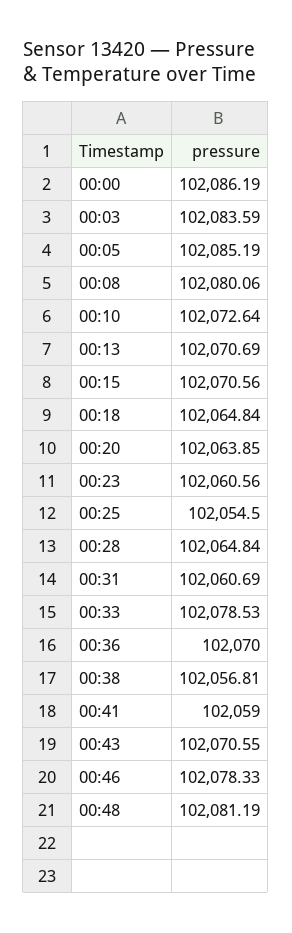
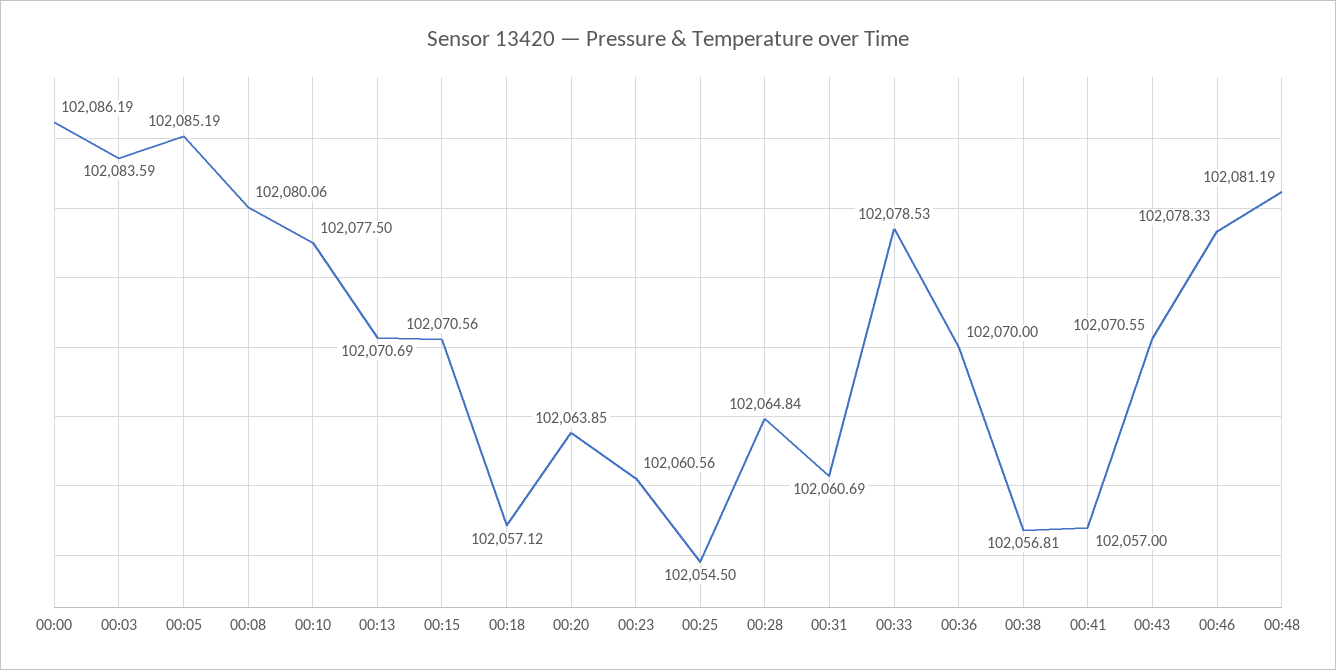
  {
    "00:00": 102086.19,
    "00:03": 102083.59,
    "00:05": 102085.19,
    "00:08": 102080.06,
-   "00:10": 102072.64,
+   "00:10": 102077.5,
    "00:13": 102070.69,
    "00:15": 102070.56,
-   "00:18": 102064.84,
+   "00:18": 102057.12,
    "00:20": 102063.85,
    "00:23": 102060.56,
    "00:25": 102054.5,
    "00:28": 102064.84,
    "00:31": 102060.69,
    "00:33": 102078.53,
    "00:36": 102070,
    "00:38": 102056.81,
-   "00:41": 102059,
+   "00:41": 102057,
    "00:43": 102070.55,
    "00:46": 102078.33,
    "00:48": 102081.19
  }

